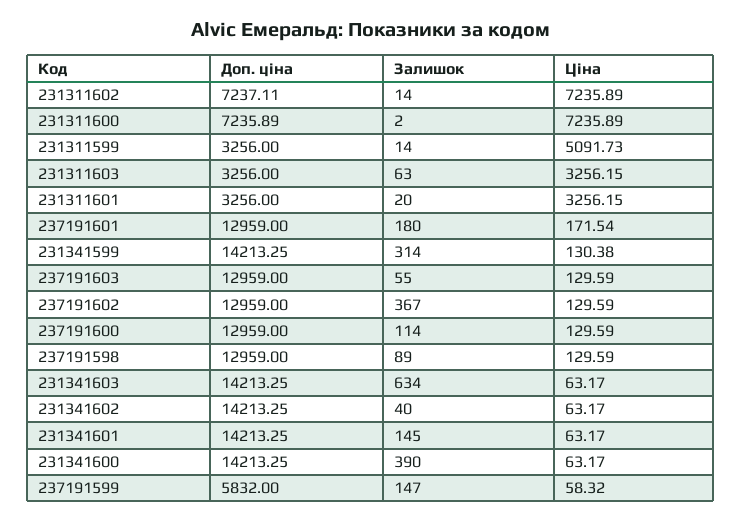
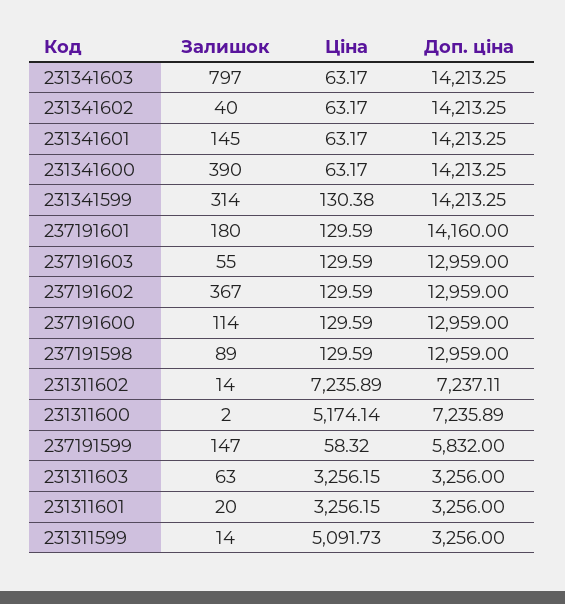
  {
    "Доп. ціна": {
      "231311602": 7237.11,
      "231311600": 7235.89,
      "231311599": 3256,
      "231311603": 3256,
      "231311601": 3256,
-     "237191601": 12959,
+     "237191601": 14160,
      "231341599": 14213.25,
      "237191603": 12959,
      "237191602": 12959,
      "237191600": 12959,
      "237191598": 12959,
      "231341603": 14213.25,
      "231341602": 14213.25,
      "231341601": 14213.25,
      "231341600": 14213.25,
      "237191599": 5832
    },
    "Залишок": {
      "231311602": 14,
      "231311600": 2,
      "231311599": 14,
      "231311603": 63,
      "231311601": 20,
      "237191601": 180,
      "231341599": 314,
      "237191603": 55,
      "237191602": 367,
      "237191600": 114,
      "237191598": 89,
-     "231341603": 634,
+     "231341603": 797,
      "231341602": 40,
      "231341601": 145,
      "231341600": 390,
      "237191599": 147
    },
    "Ціна": {
      "231311602": 7235.89,
-     "231311600": 7235.89,
+     "231311600": 5174.14,
      "231311599": 5091.73,
      "231311603": 3256.15,
      "231311601": 3256.15,
-     "237191601": 171.54,
+     "237191601": 129.59,
      "231341599": 130.38,
      "237191603": 129.59,
      "237191602": 129.59,
      "237191600": 129.59,
      "237191598": 129.59,
      "231341603": 63.17,
      "231341602": 63.17,
      "231341601": 63.17,
      "231341600": 63.17,
      "237191599": 58.32
    }
  }

